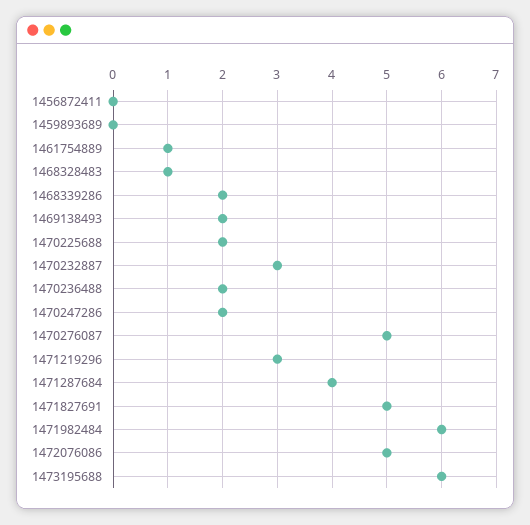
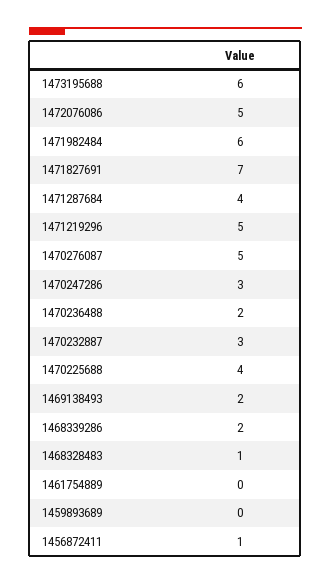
  {
-   "1456872411": 0,
+   "1456872411": 1,
    "1459893689": 0,
-   "1461754889": 1,
+   "1461754889": 0,
    "1468328483": 1,
    "1468339286": 2,
    "1469138493": 2,
-   "1470225688": 2,
+   "1470225688": 4,
    "1470232887": 3,
    "1470236488": 2,
-   "1470247286": 2,
+   "1470247286": 3,
    "1470276087": 5,
-   "1471219296": 3,
+   "1471219296": 5,
    "1471287684": 4,
-   "1471827691": 5,
+   "1471827691": 7,
    "1471982484": 6,
    "1472076086": 5,
    "1473195688": 6
  }

